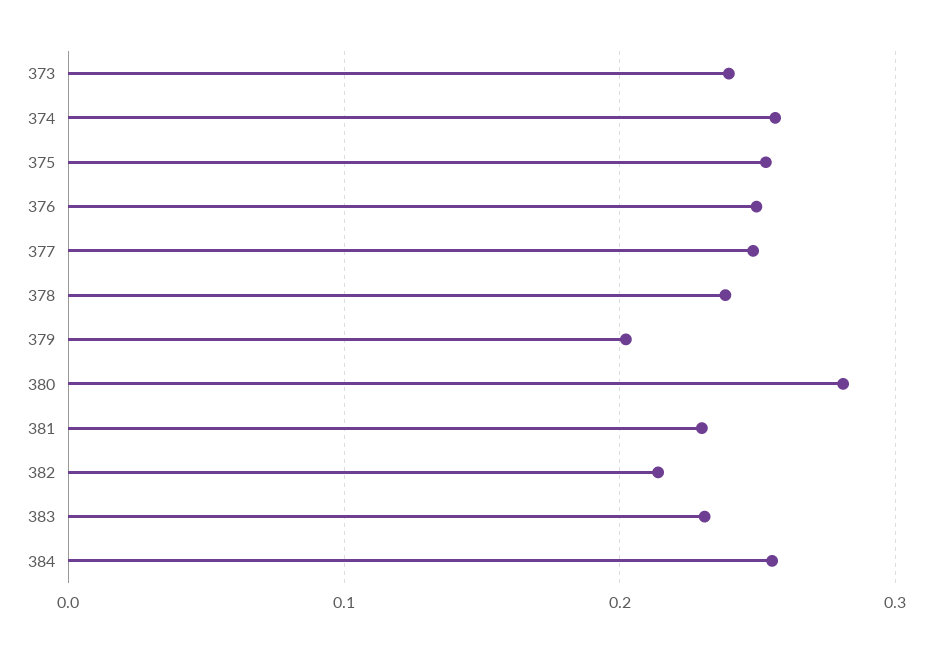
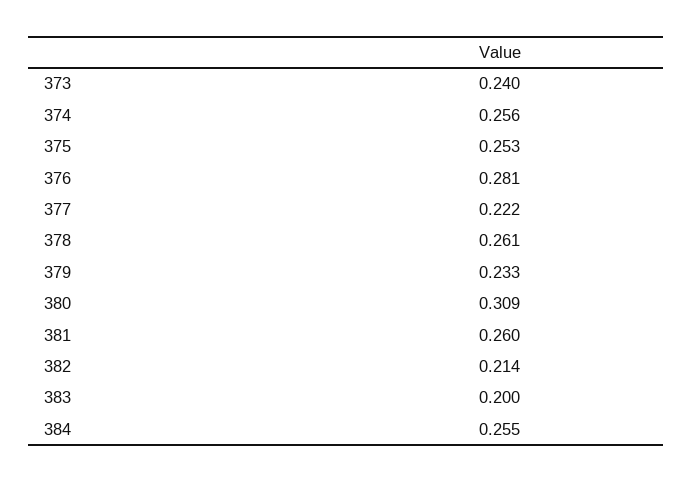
  {
    "373": 0.24,
    "374": 0.256,
    "375": 0.253,
-   "376": 0.25,
+   "376": 0.281,
-   "377": 0.25,
+   "377": 0.222,
-   "378": 0.24,
+   "378": 0.261,
-   "379": 0.2,
+   "379": 0.233,
-   "380": 0.28,
+   "380": 0.309,
-   "381": 0.23,
+   "381": 0.26,
    "382": 0.214,
-   "383": 0.23,
+   "383": 0.2,
    "384": 0.255
  }

